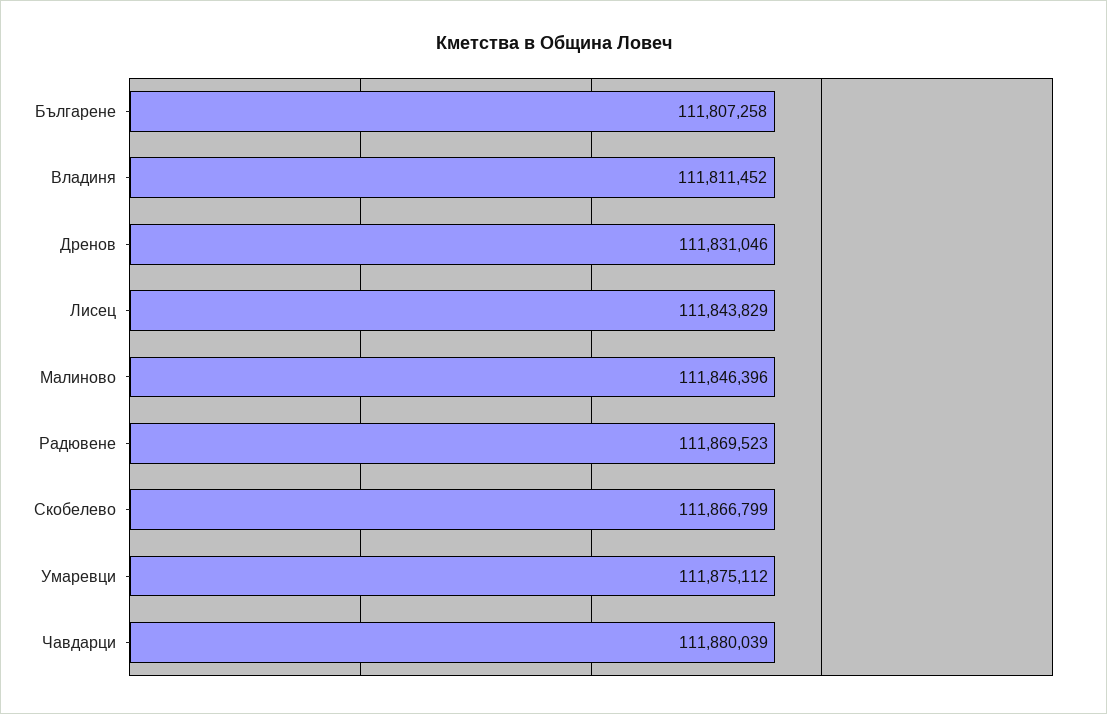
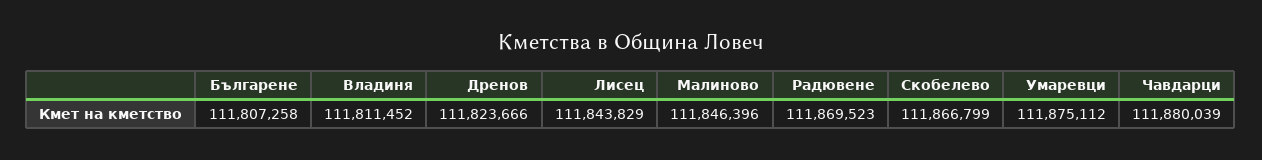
  {
    "Българене": 111807258,
    "Владиня": 111811452,
-   "Дренов": 111831046,
+   "Дренов": 111823666,
    "Лисец": 111843829,
    "Малиново": 111846396,
    "Радювене": 111869523,
    "Скобелево": 111866799,
    "Умаревци": 111875112,
    "Чавдарци": 111880039
  }

